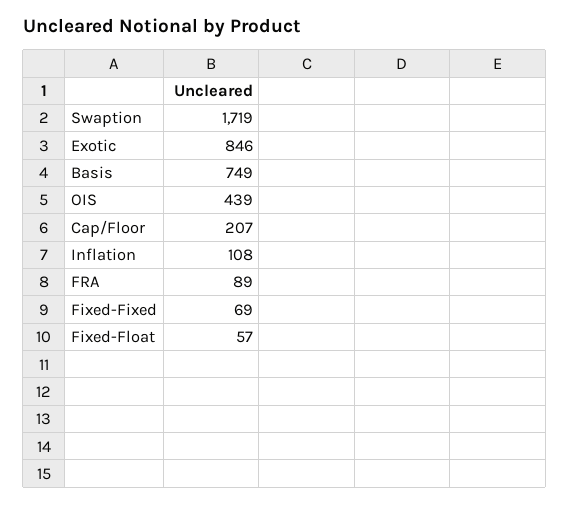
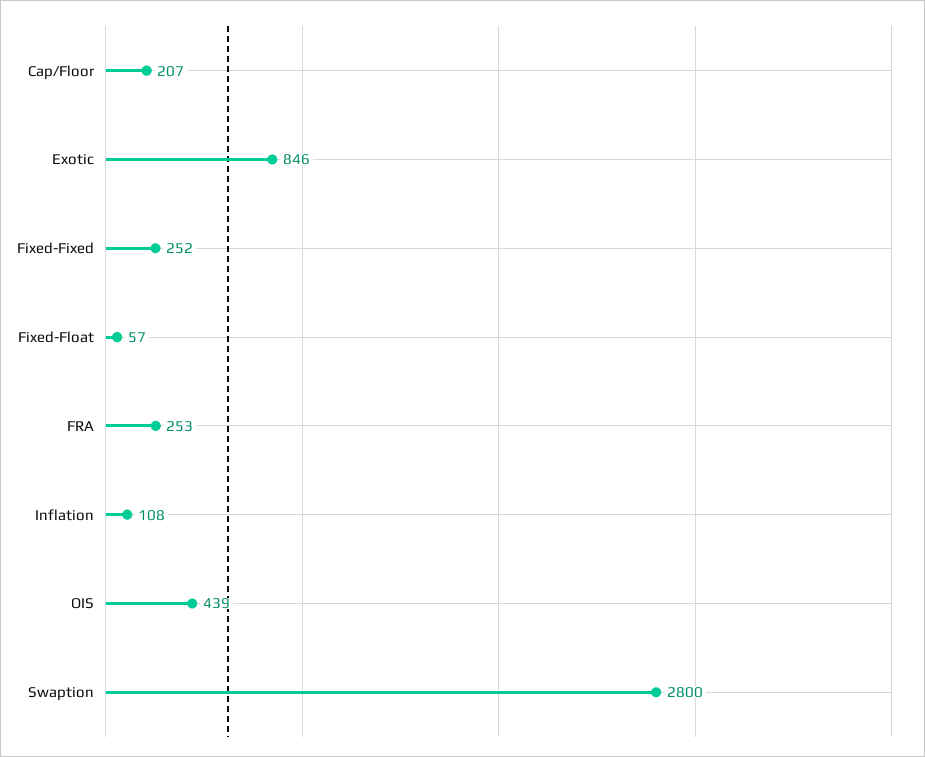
  {
-   "Swaption": 1719,
+   "Swaption": 2800,
    "Exotic": 846,
-   "Basis": 749,
    "OIS": 439,
    "Cap/Floor": 207,
    "Inflation": 108,
-   "FRA": 89,
+   "FRA": 253,
-   "Fixed-Fixed": 69,
+   "Fixed-Fixed": 252,
    "Fixed-Float": 57
  }

